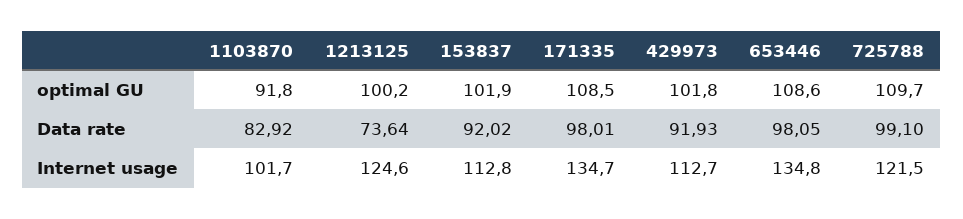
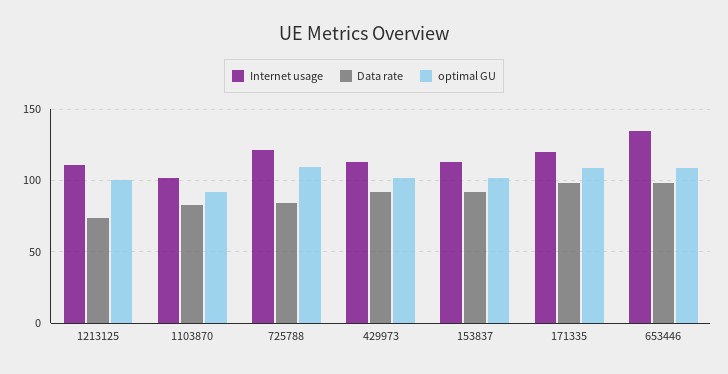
  {
    "optimal GU": {
      "1103870": 91.8,
      "1213125": 100.2,
      "153837": 101.9,
      "171335": 108.5,
      "429973": 101.8,
      "653446": 108.6,
      "725788": 109.7
    },
    "Data rate": {
      "1103870": 82.92,
      "1213125": 73.64,
      "153837": 92.02,
      "171335": 98.01,
      "429973": 91.93,
      "653446": 98.05,
-     "725788": 99.1
+     "725788": 85
    },
    "Internet usage": {
      "1103870": 101.7,
-     "1213125": 124.6,
+     "1213125": 110,
      "153837": 112.8,
-     "171335": 134.7,
+     "171335": 120,
      "429973": 112.7,
      "653446": 134.8,
      "725788": 121.5
    }
  }

